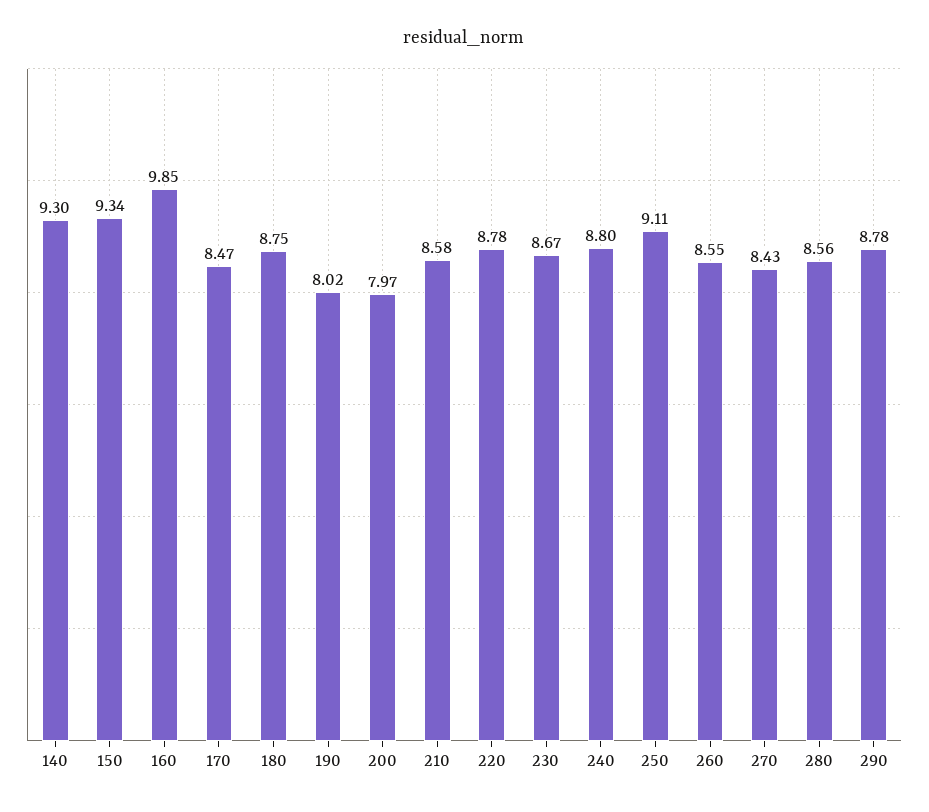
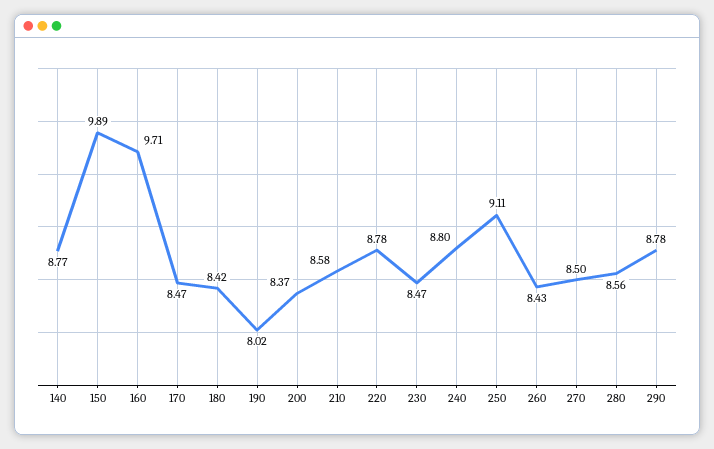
  {
-   "140": 9.3,
+   "140": 8.77,
-   "150": 9.34,
+   "150": 9.89,
-   "160": 9.85,
+   "160": 9.71,
    "170": 8.47,
-   "180": 8.75,
+   "180": 8.42,
    "190": 8.02,
-   "200": 7.97,
+   "200": 8.37,
    "210": 8.58,
    "220": 8.78,
-   "230": 8.67,
+   "230": 8.47,
    "240": 8.8,
    "250": 9.11,
-   "260": 8.55,
+   "260": 8.43,
-   "270": 8.43,
+   "270": 8.5,
    "280": 8.56,
    "290": 8.78
  }

